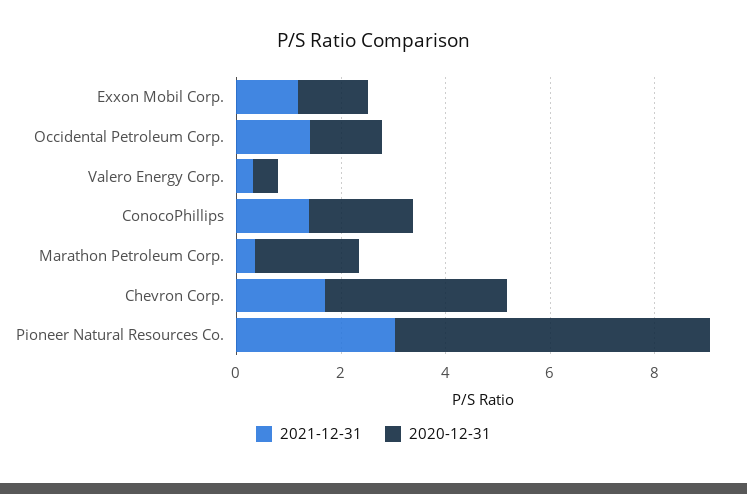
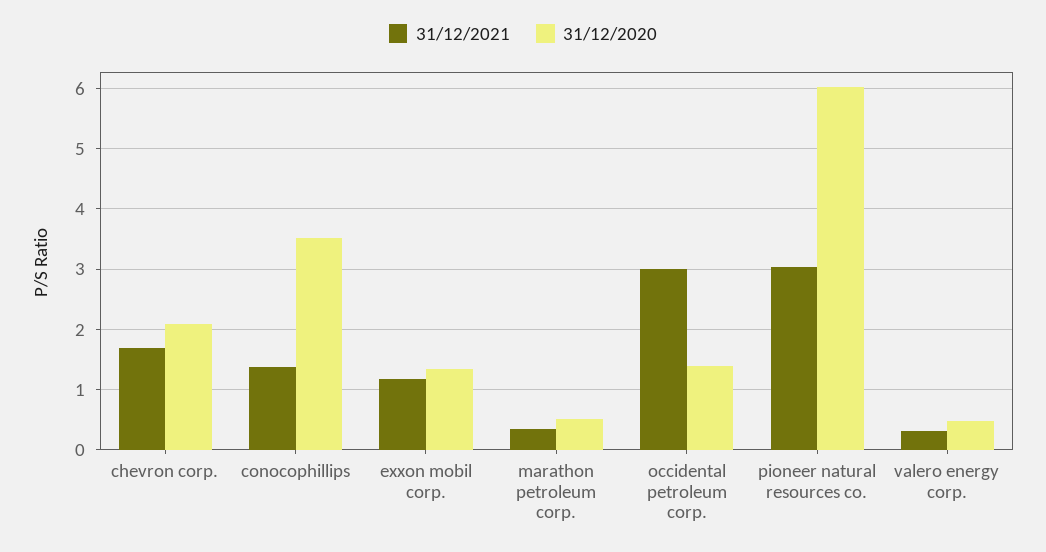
  {
    "2021-12-31": {
      "Exxon Mobil Corp.": 1.2,
-     "Occidental Petroleum Corp.": 1.5,
+     "Occidental Petroleum Corp.": 3,
      "Valero Energy Corp.": 0.3,
      "ConocoPhillips": 1.4,
      "Marathon Petroleum Corp.": 0.4,
      "Chevron Corp.": 1.7,
      "Pioneer Natural Resources Co.": 3
    },
    "2020-12-31": {
      "Exxon Mobil Corp.": 1.3,
      "Occidental Petroleum Corp.": 1.4,
      "Valero Energy Corp.": 0.5,
-     "ConocoPhillips": 2,
+     "ConocoPhillips": 3.5,
-     "Marathon Petroleum Corp.": 2,
+     "Marathon Petroleum Corp.": 0.5,
-     "Chevron Corp.": 3.5,
+     "Chevron Corp.": 2.1,
      "Pioneer Natural Resources Co.": 6
    }
  }

